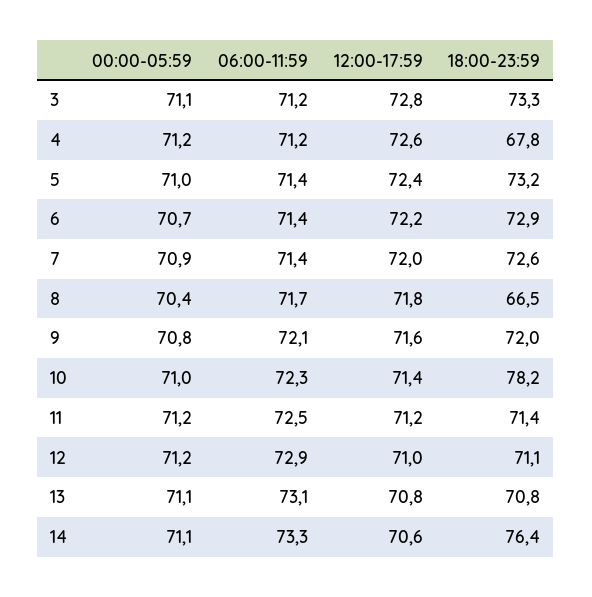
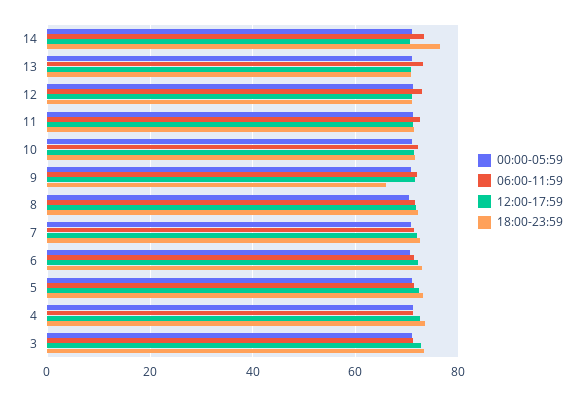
  {
    "00:00-05:59": {
      "3": 71.1,
      "4": 71.2,
      "5": 71,
      "6": 70.7,
      "7": 70.9,
      "8": 70.4,
      "9": 70.8,
      "10": 71,
      "11": 71.2,
      "12": 71.2,
      "13": 71.1,
      "14": 71.1
    },
    "06:00-11:59": {
      "3": 71.2,
      "4": 71.2,
      "5": 71.4,
      "6": 71.4,
      "7": 71.4,
      "8": 71.7,
      "9": 72.1,
      "10": 72.3,
      "11": 72.5,
      "12": 72.9,
      "13": 73.1,
      "14": 73.3
    },
    "12:00-17:59": {
      "3": 72.8,
      "4": 72.6,
      "5": 72.4,
      "6": 72.2,
      "7": 72,
      "8": 71.8,
      "9": 71.6,
      "10": 71.4,
      "11": 71.2,
      "12": 71,
      "13": 70.8,
      "14": 70.6
    },
    "18:00-23:59": {
      "3": 73.3,
-     "4": 67.8,
+     "4": 74,
      "5": 73.2,
      "6": 72.9,
      "7": 72.6,
-     "8": 66.5,
+     "8": 72,
-     "9": 72,
+     "9": 66,
-     "10": 78.2,
+     "10": 72,
      "11": 71.4,
      "12": 71.1,
      "13": 70.8,
      "14": 76.4
    }
  }

